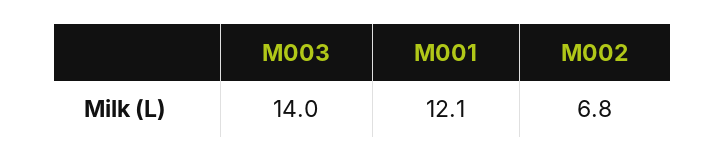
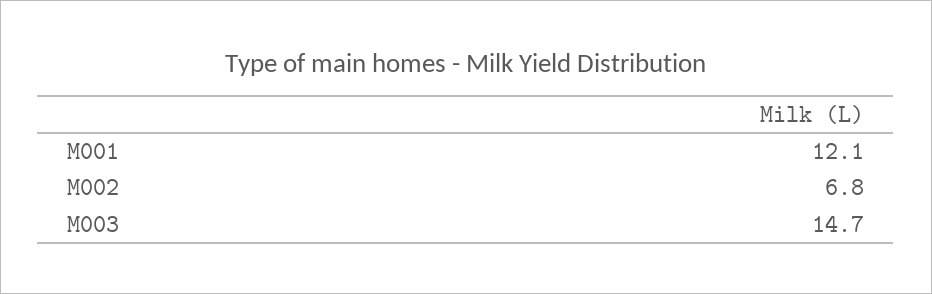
  {
-   "M003": 14,
+   "M003": 14.7,
    "M001": 12.1,
    "M002": 6.8
  }

